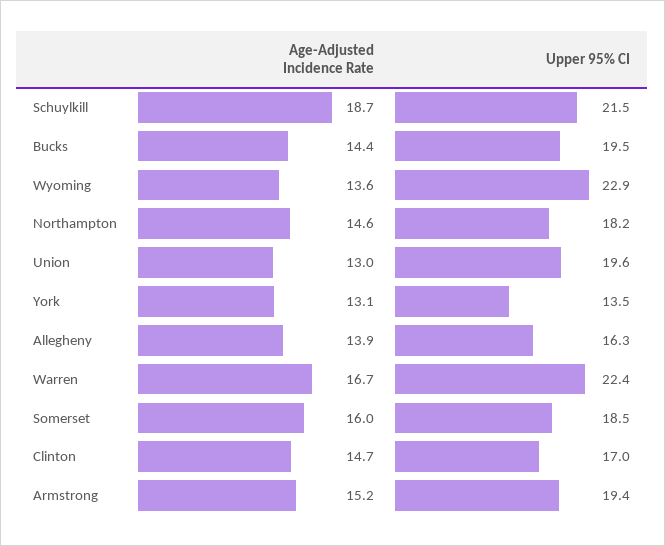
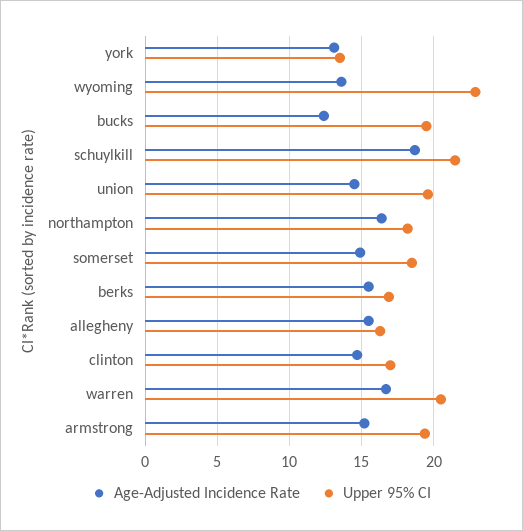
  {
    "Age-Adjusted Incidence Rate": {
      "Schuylkill": 18.7,
-     "Bucks": 14.4,
+     "Bucks": 12.5,
      "Wyoming": 13.6,
-     "Northampton": 14.6,
+     "Northampton": 16.5,
-     "Union": 13,
+     "Union": 14.5,
      "York": 13.1,
-     "Allegheny": 13.9,
+     "Allegheny": 15.5,
      "Warren": 16.7,
-     "Somerset": 16,
+     "Somerset": 15,
      "Clinton": 14.7,
-     "Armstrong": 15.2
+     "Armstrong": 15.2,
+     "berks": 15.5
    },
    "Upper 95% CI": {
      "Schuylkill": 21.5,
      "Bucks": 19.5,
      "Wyoming": 22.9,
      "Northampton": 18.2,
      "Union": 19.6,
      "York": 13.5,
      "Allegheny": 16.3,
-     "Warren": 22.4,
+     "Warren": 20.5,
      "Somerset": 18.5,
      "Clinton": 17,
-     "Armstrong": 19.4
+     "Armstrong": 19.4,
+     "berks": 17
    }
  }

